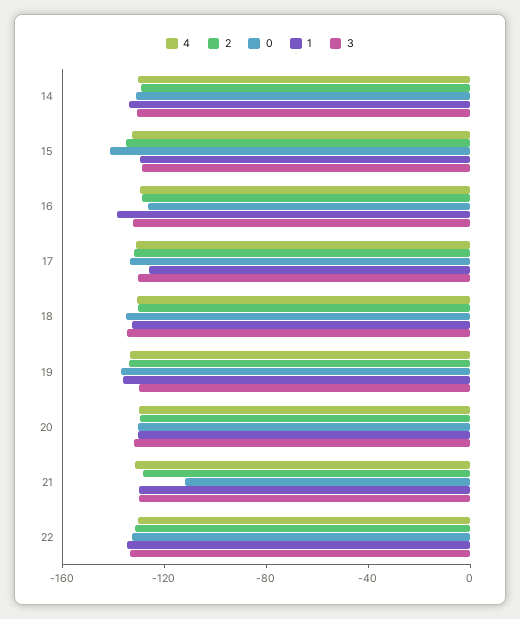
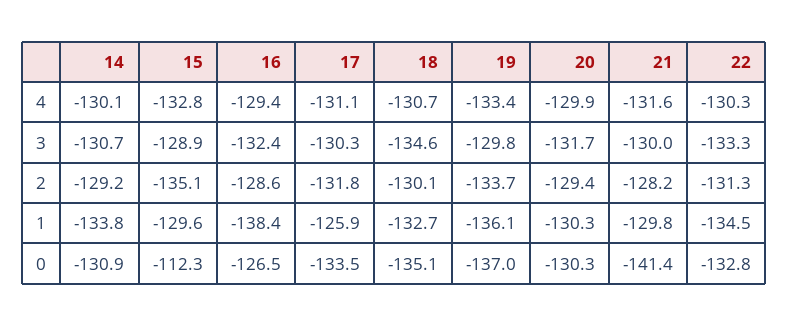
  {
    "4": {
      "14": -130.1,
      "15": -132.8,
      "16": -129.4,
      "17": -131.1,
      "18": -130.7,
      "19": -133.4,
      "20": -129.9,
      "21": -131.6,
      "22": -130.3
    },
    "2": {
      "14": -129.2,
      "15": -135.1,
      "16": -128.6,
      "17": -131.8,
      "18": -130.1,
      "19": -133.7,
      "20": -129.4,
      "21": -128.2,
      "22": -131.3
    },
    "0": {
      "14": -130.9,
-     "15": -140,
+     "15": -112.3,
      "16": -126.5,
      "17": -133.5,
      "18": -135.1,
      "19": -137,
      "20": -130.3,
-     "21": -110,
+     "21": -141.4,
      "22": -132.8
    },
    "1": {
      "14": -133.8,
      "15": -129.6,
      "16": -138.4,
      "17": -125.9,
      "18": -132.7,
      "19": -136.1,
      "20": -130.3,
      "21": -129.8,
      "22": -134.5
    },
    "3": {
      "14": -130.7,
      "15": -128.9,
      "16": -132.4,
      "17": -130.3,
      "18": -134.6,
      "19": -129.8,
      "20": -131.7,
      "21": -130,
      "22": -133.3
    }
  }

